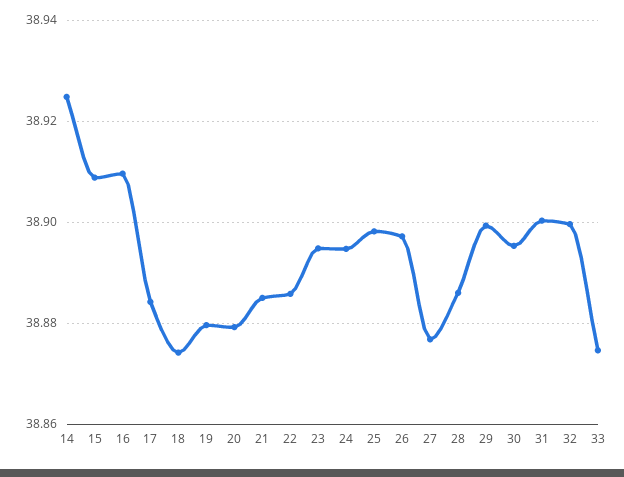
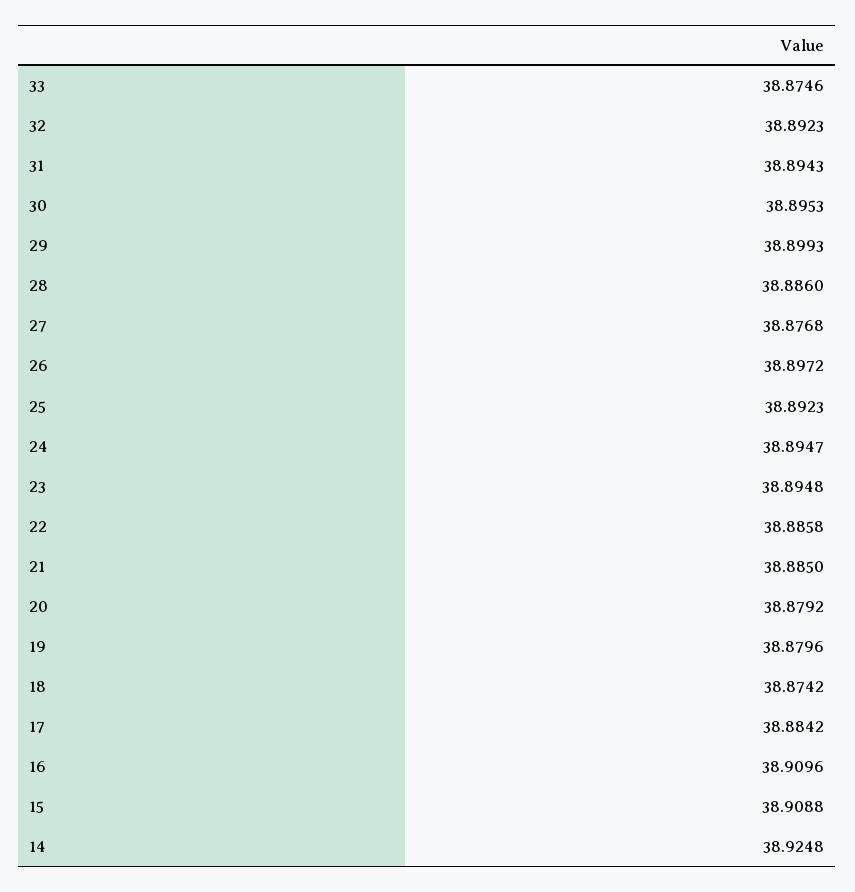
  {
    "14": 38.9248,
    "15": 38.9088,
    "16": 38.9096,
    "17": 38.8842,
    "18": 38.8742,
    "19": 38.8796,
    "20": 38.8792,
    "21": 38.885,
    "22": 38.8858,
    "23": 38.8948,
    "24": 38.8947,
-   "25": 38.898,
+   "25": 38.8923,
    "26": 38.8972,
    "27": 38.8768,
    "28": 38.886,
    "29": 38.8993,
    "30": 38.8953,
-   "31": 38.9,
+   "31": 38.8943,
-   "32": 38.9,
+   "32": 38.8923,
    "33": 38.8746
  }

